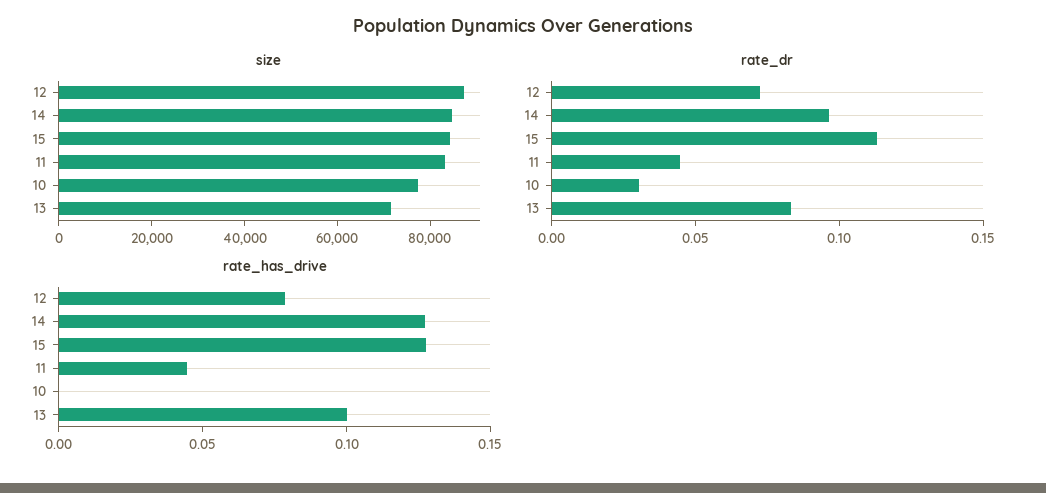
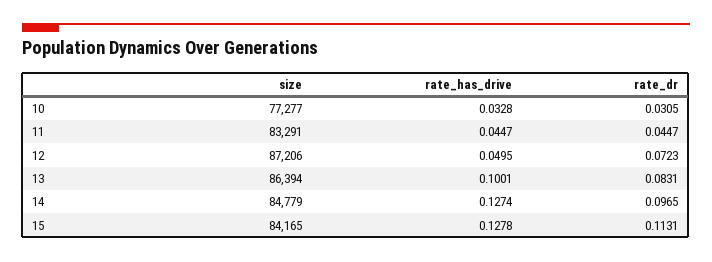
  {
    "size": {
      "12": 87206,
      "14": 84779,
      "15": 84165,
      "11": 83291,
      "10": 77277,
-     "13": 70000
+     "13": 86394
    },
    "rate_dr": {
      "12": 0.0723,
      "14": 0.0965,
      "15": 0.1131,
      "11": 0.0447,
      "10": 0.0305,
      "13": 0.0831
    },
    "rate_has_drive": {
-     "12": 0.08,
+     "12": 0.0495,
      "14": 0.1274,
      "15": 0.1278,
      "11": 0.0447,
-     "10": 0,
+     "10": 0.0328,
      "13": 0.1001
    }
  }

